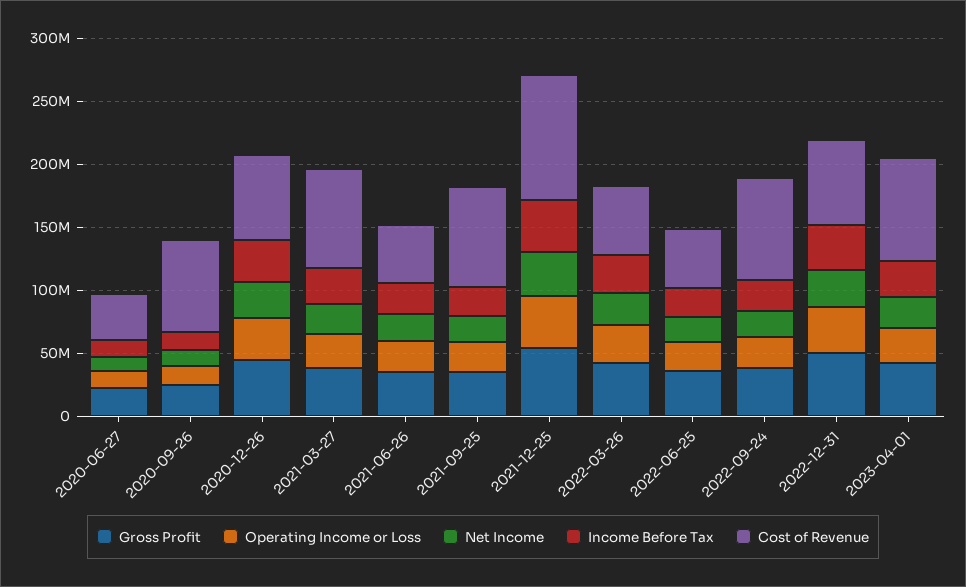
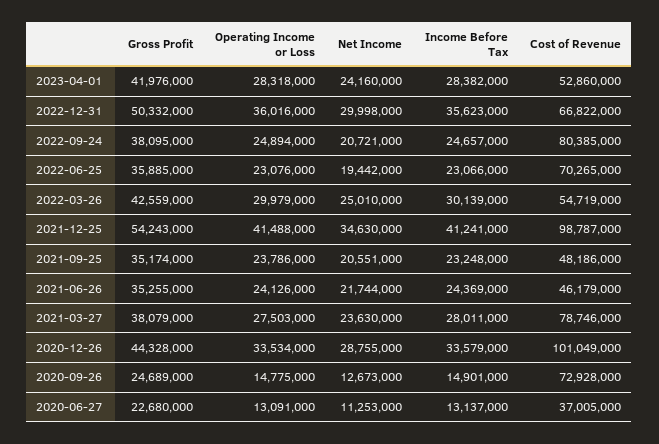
  {
    "Gross Profit": {
      "2020-06-27": 22680000,
      "2020-09-26": 24689000,
      "2020-12-26": 44328000,
      "2021-03-27": 38079000,
      "2021-06-26": 35255000,
      "2021-09-25": 35174000,
      "2021-12-25": 54243000,
      "2022-03-26": 42559000,
      "2022-06-25": 35885000,
      "2022-09-24": 38095000,
      "2022-12-31": 50332000,
      "2023-04-01": 41976000
    },
    "Operating Income or Loss": {
      "2020-06-27": 13091000,
      "2020-09-26": 14775000,
      "2020-12-26": 33534000,
      "2021-03-27": 27503000,
      "2021-06-26": 24126000,
      "2021-09-25": 23786000,
      "2021-12-25": 41488000,
      "2022-03-26": 29979000,
      "2022-06-25": 23076000,
      "2022-09-24": 24894000,
      "2022-12-31": 36016000,
      "2023-04-01": 28318000
    },
    "Net Income": {
      "2020-06-27": 11253000,
      "2020-09-26": 12673000,
      "2020-12-26": 28755000,
      "2021-03-27": 23630000,
      "2021-06-26": 21744000,
      "2021-09-25": 20551000,
      "2021-12-25": 34630000,
      "2022-03-26": 25010000,
      "2022-06-25": 19442000,
      "2022-09-24": 20721000,
      "2022-12-31": 29998000,
      "2023-04-01": 24160000
    },
    "Income Before Tax": {
      "2020-06-27": 13137000,
      "2020-09-26": 14901000,
      "2020-12-26": 33579000,
      "2021-03-27": 28011000,
      "2021-06-26": 24369000,
      "2021-09-25": 23248000,
      "2021-12-25": 41241000,
      "2022-03-26": 30139000,
      "2022-06-25": 23066000,
      "2022-09-24": 24657000,
      "2022-12-31": 35623000,
      "2023-04-01": 28382000
    },
    "Cost of Revenue": {
      "2020-06-27": 37005000,
      "2020-09-26": 72928000,
-     "2020-12-26": 70000000,
+     "2020-12-26": 101049000,
      "2021-03-27": 78746000,
      "2021-06-26": 46179000,
-     "2021-09-25": 80000000,
+     "2021-09-25": 48186000,
      "2021-12-25": 98787000,
      "2022-03-26": 54719000,
-     "2022-06-25": 50000000,
+     "2022-06-25": 70265000,
      "2022-09-24": 80385000,
      "2022-12-31": 66822000,
-     "2023-04-01": 80000000
+     "2023-04-01": 52860000
    }
  }

